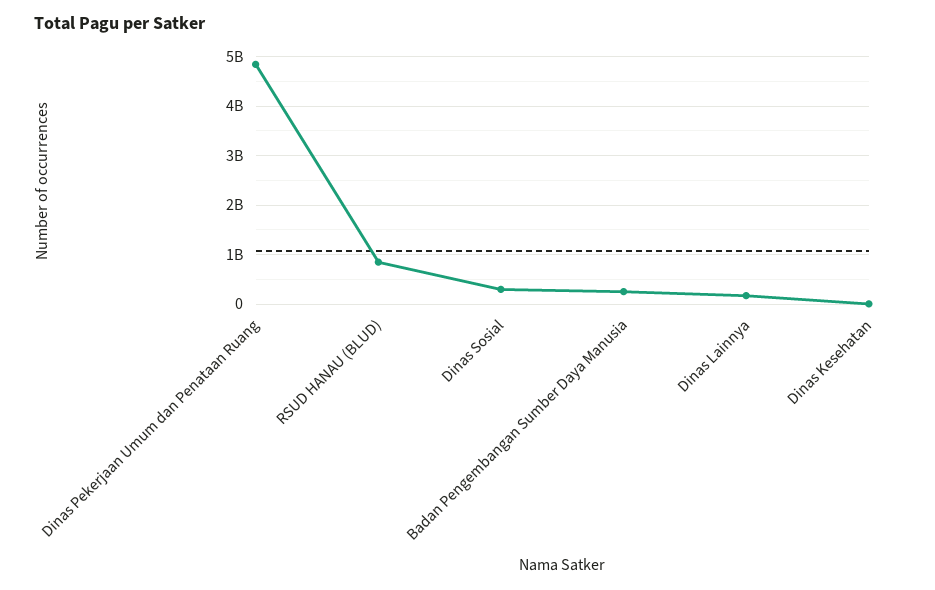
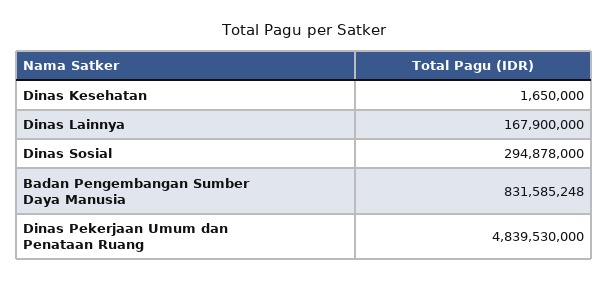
  {
    "Dinas Pekerjaan Umum dan Penataan Ruang": 4839530000,
-   "RSUD HANAU (BLUD)": 800000000,
    "Dinas Sosial": 294878000,
-   "Badan Pengembangan Sumber Daya Manusia": 200000000,
+   "Badan Pengembangan Sumber Daya Manusia": 831585248,
    "Dinas Lainnya": 167900000,
    "Dinas Kesehatan": 1650000
  }

